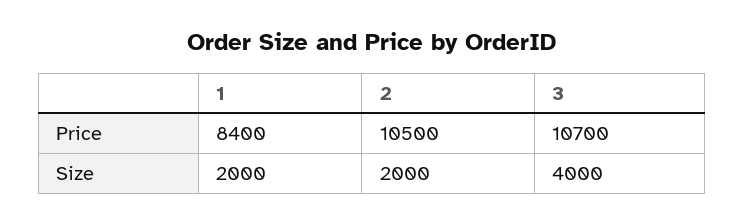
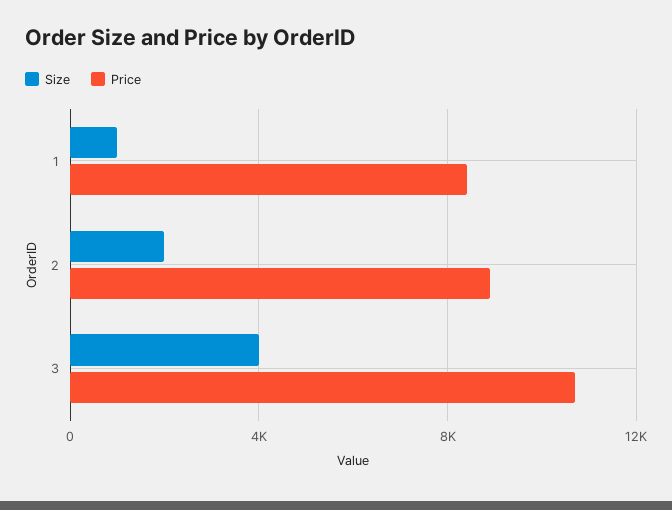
  {
    "Price": {
      "1": 8400,
-     "2": 10500,
+     "2": 9000,
      "3": 10700
    },
    "Size": {
-     "1": 2000,
+     "1": 1000,
      "2": 2000,
      "3": 4000
    }
  }

